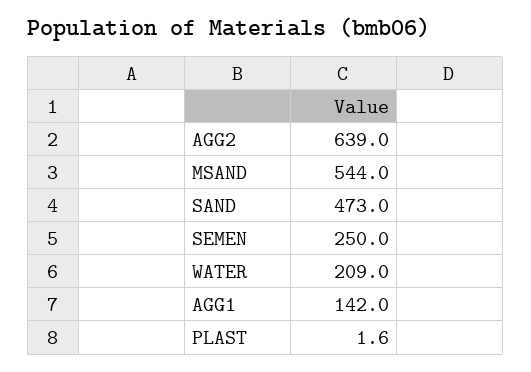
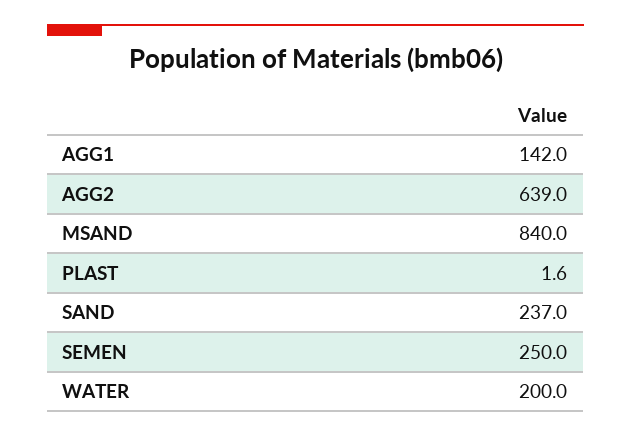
  {
    "AGG2": 639,
-   "MSAND": 544,
+   "MSAND": 840,
-   "SAND": 473,
+   "SAND": 237,
    "SEMEN": 250,
-   "WATER": 209,
+   "WATER": 200,
    "AGG1": 142,
    "PLAST": 1.6
  }

